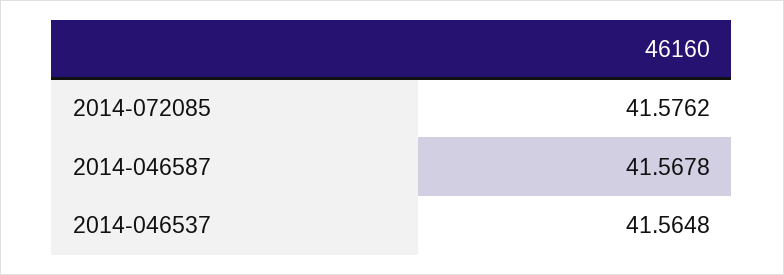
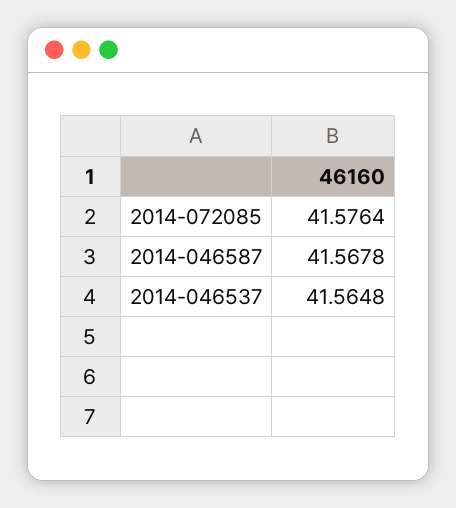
  {
-   "2014-072085": 41.5762,
+   "2014-072085": 41.5764,
    "2014-046587": 41.5678,
    "2014-046537": 41.5648
  }

